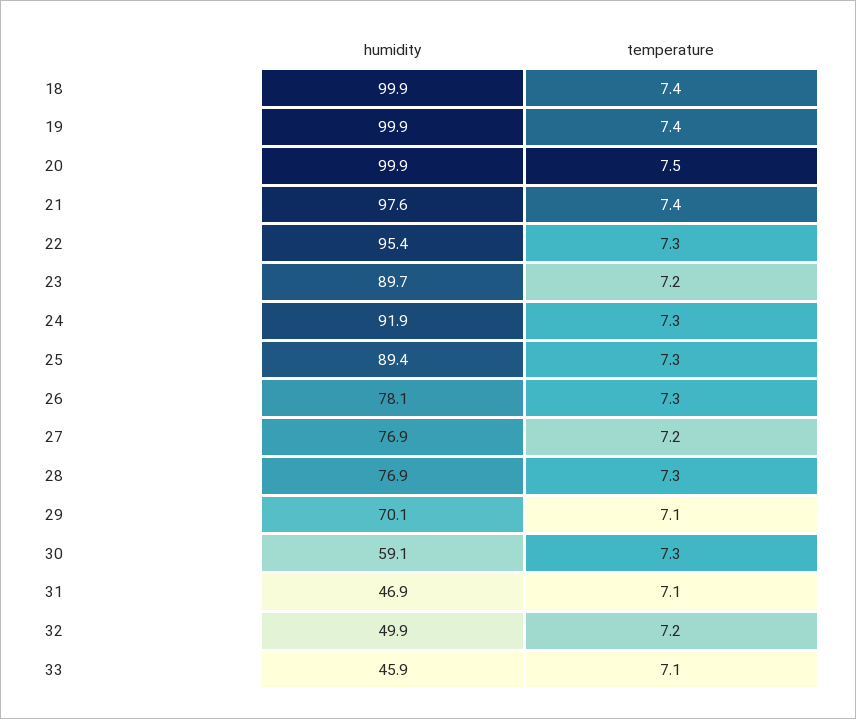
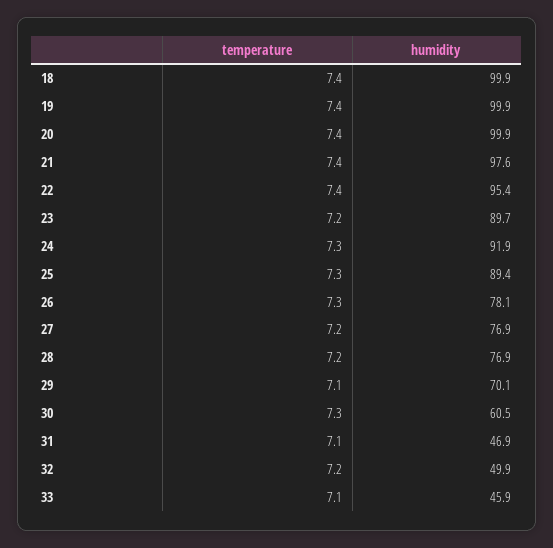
  {
    "humidity": {
      "18": 99.9,
      "19": 99.9,
      "20": 99.9,
      "21": 97.6,
      "22": 95.4,
      "23": 89.7,
      "24": 91.9,
      "25": 89.4,
      "26": 78.1,
      "27": 76.9,
      "28": 76.9,
      "29": 70.1,
-     "30": 59.1,
+     "30": 60.5,
      "31": 46.9,
      "32": 49.9,
      "33": 45.9
    },
    "temperature": {
      "18": 7.4,
      "19": 7.4,
-     "20": 7.5,
+     "20": 7.4,
      "21": 7.4,
-     "22": 7.3,
+     "22": 7.4,
      "23": 7.2,
      "24": 7.3,
      "25": 7.3,
      "26": 7.3,
      "27": 7.2,
-     "28": 7.3,
+     "28": 7.2,
      "29": 7.1,
      "30": 7.3,
      "31": 7.1,
      "32": 7.2,
      "33": 7.1
    }
  }

